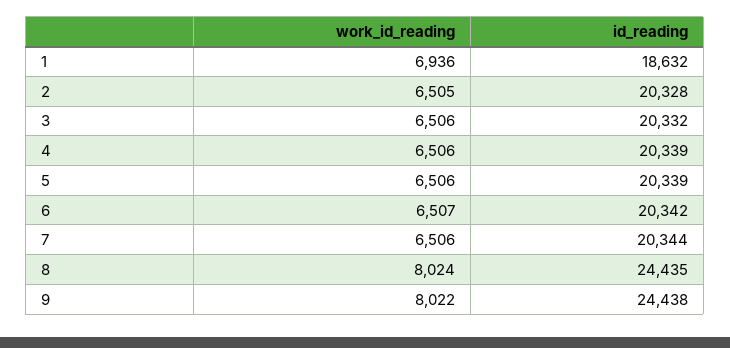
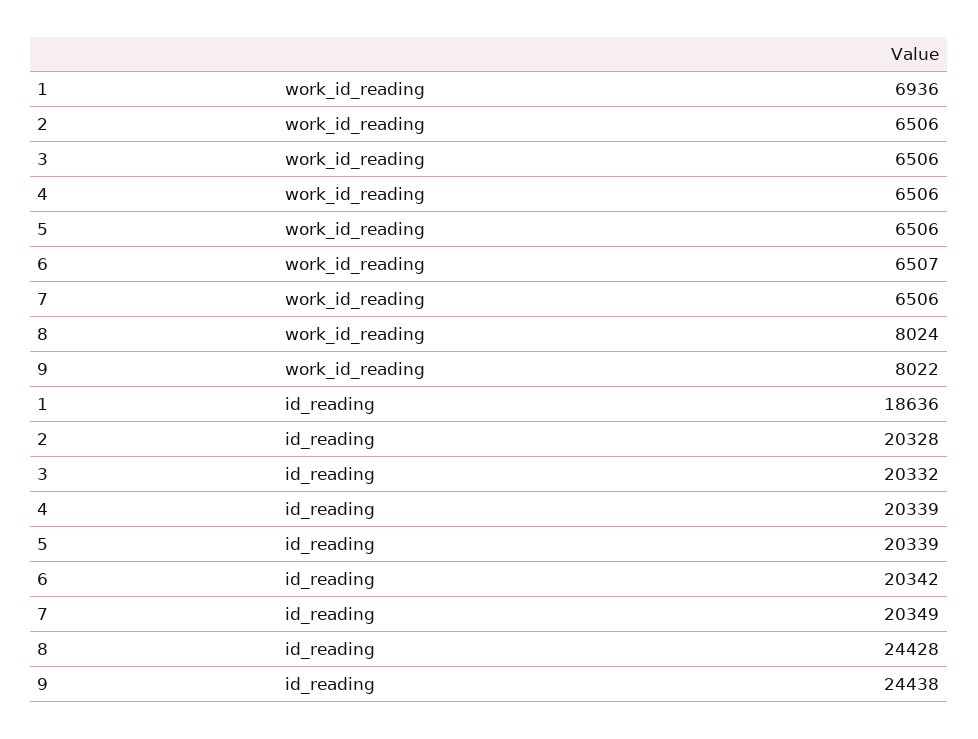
  {
    "work_id_reading": {
      "1": 6936,
-     "2": 6505,
+     "2": 6506,
      "3": 6506,
      "4": 6506,
      "5": 6506,
      "6": 6507,
      "7": 6506,
      "8": 8024,
      "9": 8022
    },
    "id_reading": {
-     "1": 18632,
+     "1": 18636,
      "2": 20328,
      "3": 20332,
      "4": 20339,
      "5": 20339,
      "6": 20342,
-     "7": 20344,
+     "7": 20349,
-     "8": 24435,
+     "8": 24428,
      "9": 24438
    }
  }

